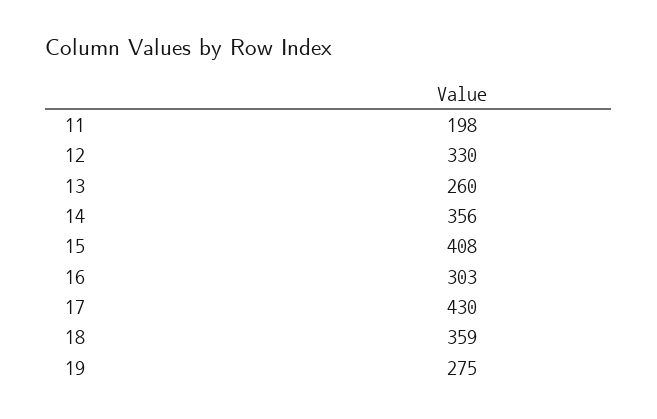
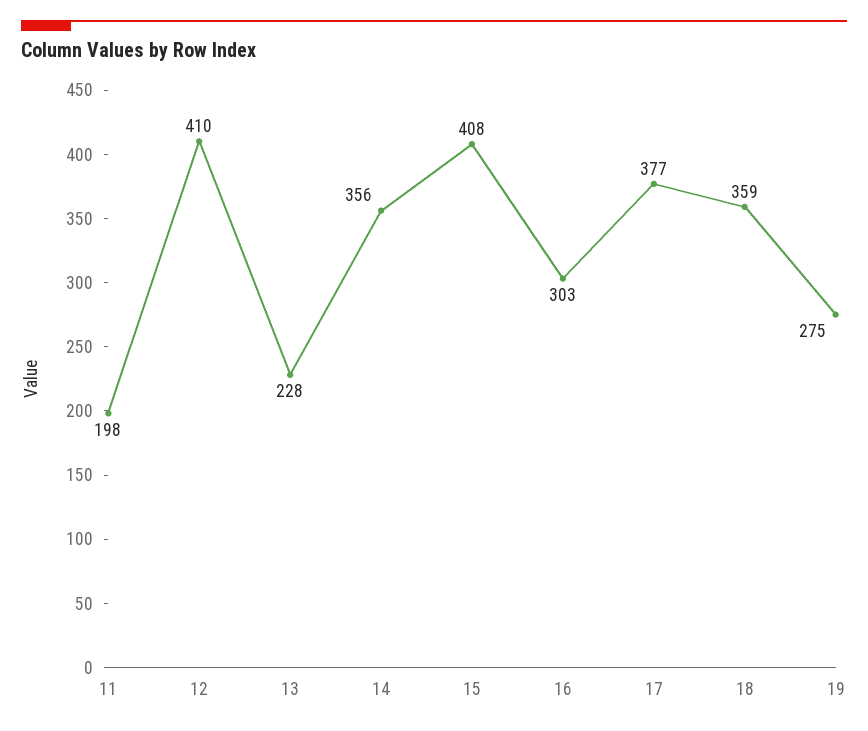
  {
    "11": 198,
-   "12": 330,
+   "12": 410,
-   "13": 260,
+   "13": 228,
    "14": 356,
    "15": 408,
    "16": 303,
-   "17": 430,
+   "17": 377,
    "18": 359,
    "19": 275
  }

